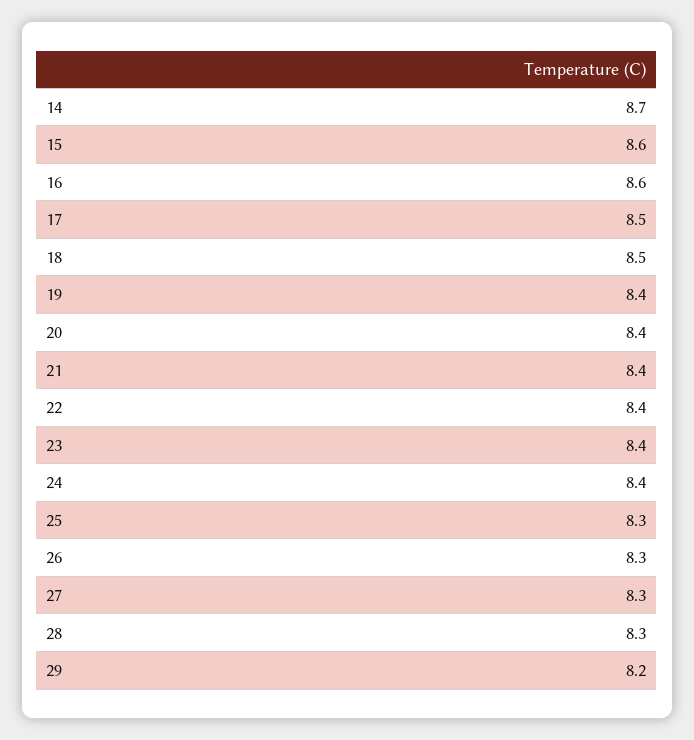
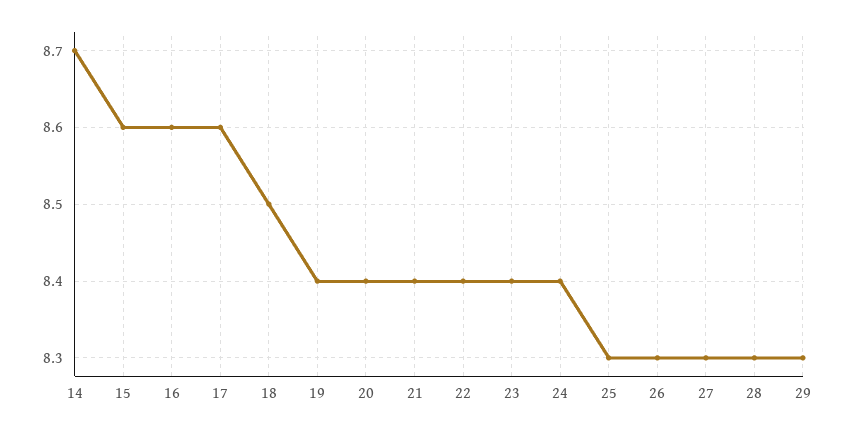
  {
    "14": 8.7,
    "15": 8.6,
    "16": 8.6,
-   "17": 8.5,
+   "17": 8.6,
    "18": 8.5,
    "19": 8.4,
    "20": 8.4,
    "21": 8.4,
    "22": 8.4,
    "23": 8.4,
    "24": 8.4,
    "25": 8.3,
    "26": 8.3,
    "27": 8.3,
    "28": 8.3,
-   "29": 8.2
+   "29": 8.3
  }

